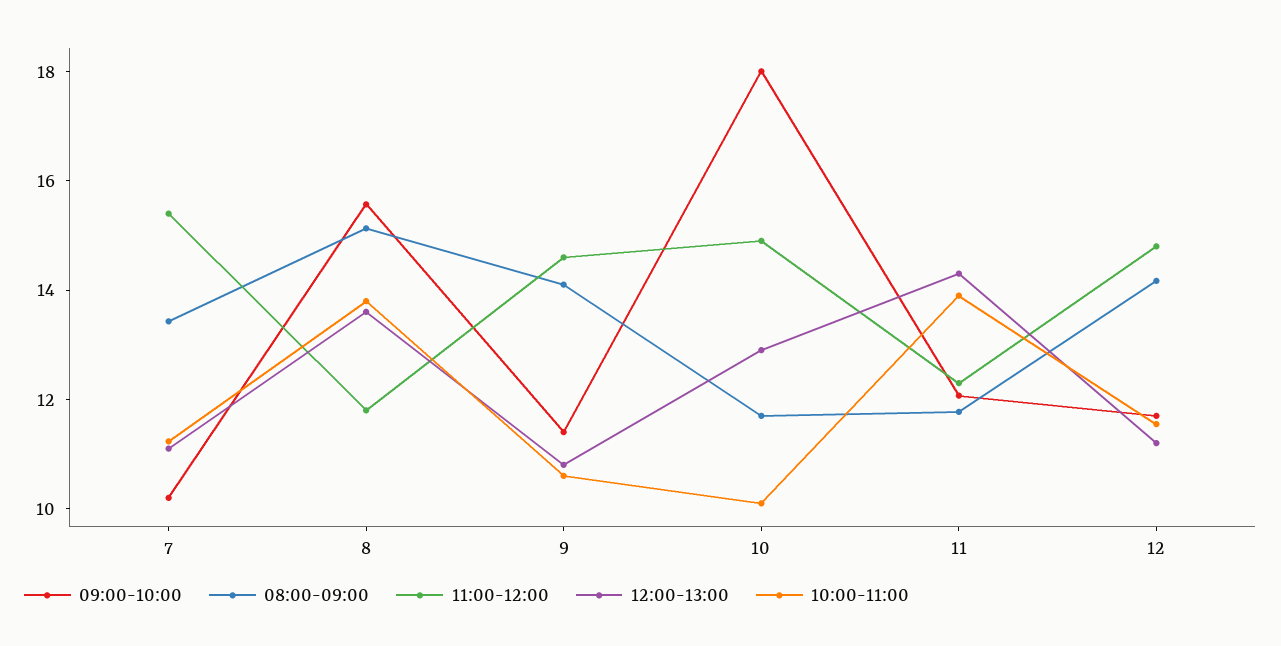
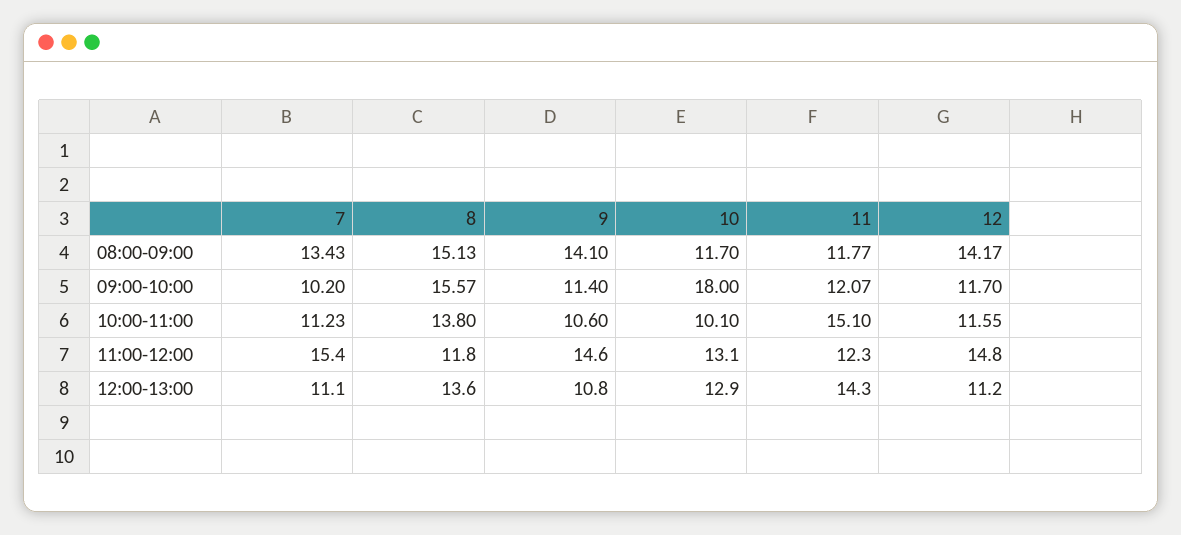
  {
    "09:00-10:00": {
      "7": 10.2,
      "8": 15.57,
      "9": 11.4,
      "10": 18,
      "11": 12.07,
      "12": 11.7
    },
    "08:00-09:00": {
      "7": 13.43,
      "8": 15.13,
      "9": 14.1,
      "10": 11.7,
      "11": 11.77,
      "12": 14.17
    },
    "11:00-12:00": {
      "7": 15.4,
      "8": 11.8,
      "9": 14.6,
-     "10": 15,
+     "10": 13.1,
      "11": 12.3,
      "12": 14.8
    },
    "12:00-13:00": {
      "7": 11.1,
      "8": 13.6,
      "9": 10.8,
      "10": 12.9,
      "11": 14.3,
      "12": 11.2
    },
    "10:00-11:00": {
      "7": 11.23,
      "8": 13.8,
      "9": 10.6,
      "10": 10.1,
-     "11": 14,
+     "11": 15.1,
      "12": 11.55
    }
  }

